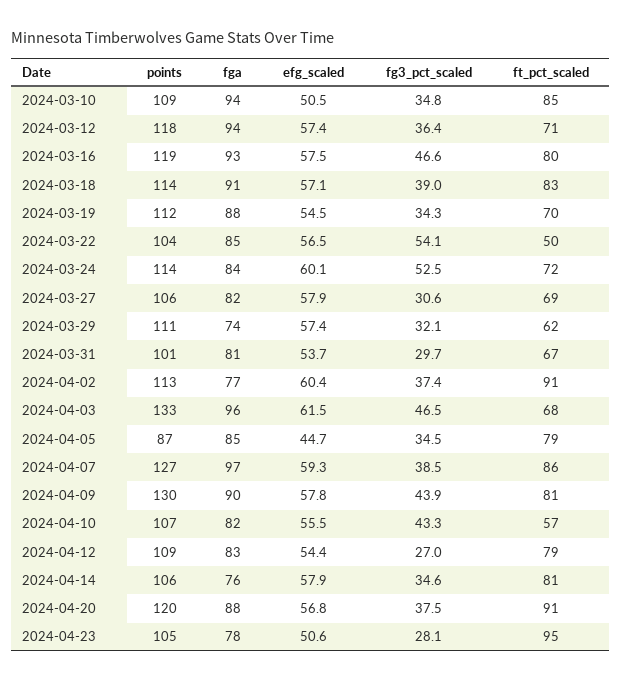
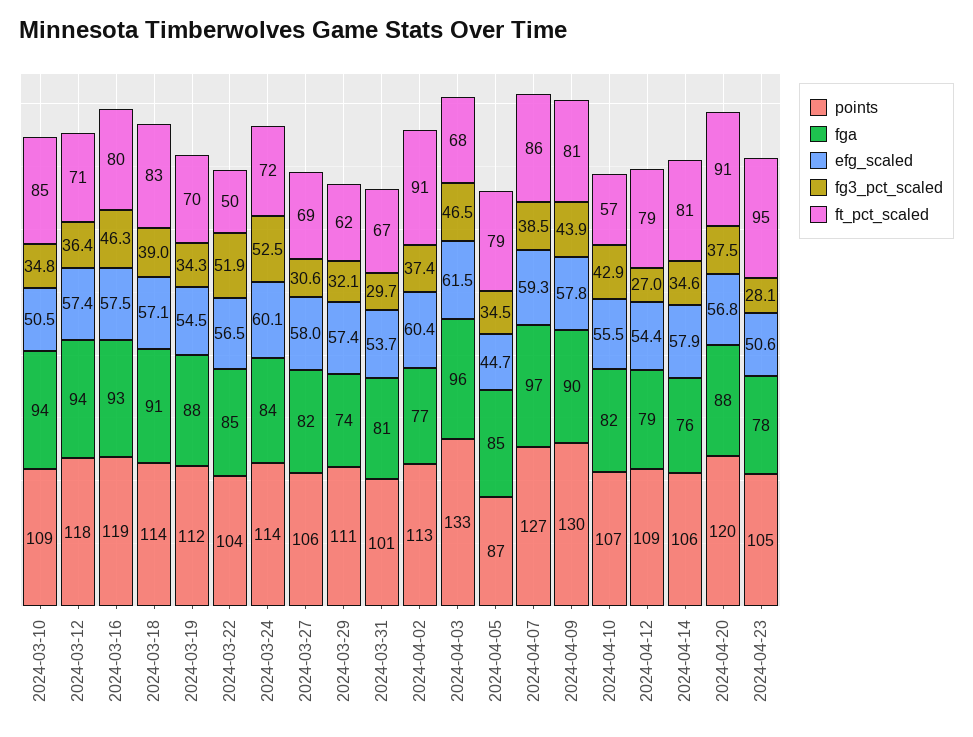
  {
    "points": {
      "2024-03-10": 109,
      "2024-03-12": 118,
      "2024-03-16": 119,
      "2024-03-18": 114,
      "2024-03-19": 112,
      "2024-03-22": 104,
      "2024-03-24": 114,
      "2024-03-27": 106,
      "2024-03-29": 111,
      "2024-03-31": 101,
      "2024-04-02": 113,
      "2024-04-03": 133,
      "2024-04-05": 87,
      "2024-04-07": 127,
      "2024-04-09": 130,
      "2024-04-10": 107,
      "2024-04-12": 109,
      "2024-04-14": 106,
      "2024-04-20": 120,
      "2024-04-23": 105
    },
    "fga": {
      "2024-03-10": 94,
      "2024-03-12": 94,
      "2024-03-16": 93,
      "2024-03-18": 91,
      "2024-03-19": 88,
      "2024-03-22": 85,
      "2024-03-24": 84,
      "2024-03-27": 82,
      "2024-03-29": 74,
      "2024-03-31": 81,
      "2024-04-02": 77,
      "2024-04-03": 96,
      "2024-04-05": 85,
      "2024-04-07": 97,
      "2024-04-09": 90,
      "2024-04-10": 82,
-     "2024-04-12": 83,
+     "2024-04-12": 79,
      "2024-04-14": 76,
      "2024-04-20": 88,
      "2024-04-23": 78
    },
    "efg_scaled": {
      "2024-03-10": 50.5,
      "2024-03-12": 57.4,
      "2024-03-16": 57.5,
      "2024-03-18": 57.1,
      "2024-03-19": 54.5,
      "2024-03-22": 56.5,
      "2024-03-24": 60.1,
-     "2024-03-27": 57.9,
+     "2024-03-27": 58,
      "2024-03-29": 57.4,
      "2024-03-31": 53.7,
      "2024-04-02": 60.4,
      "2024-04-03": 61.5,
      "2024-04-05": 44.7,
      "2024-04-07": 59.3,
      "2024-04-09": 57.8,
      "2024-04-10": 55.5,
      "2024-04-12": 54.4,
      "2024-04-14": 57.9,
      "2024-04-20": 56.8,
      "2024-04-23": 50.6
    },
    "fg3_pct_scaled": {
      "2024-03-10": 34.8,
      "2024-03-12": 36.4,
-     "2024-03-16": 46.6,
+     "2024-03-16": 46.3,
      "2024-03-18": 39,
      "2024-03-19": 34.3,
-     "2024-03-22": 54.1,
+     "2024-03-22": 51.9,
      "2024-03-24": 52.5,
      "2024-03-27": 30.6,
      "2024-03-29": 32.1,
      "2024-03-31": 29.7,
      "2024-04-02": 37.4,
      "2024-04-03": 46.5,
      "2024-04-05": 34.5,
      "2024-04-07": 38.5,
      "2024-04-09": 43.9,
-     "2024-04-10": 43.3,
+     "2024-04-10": 42.9,
      "2024-04-12": 27,
      "2024-04-14": 34.6,
      "2024-04-20": 37.5,
      "2024-04-23": 28.1
    },
    "ft_pct_scaled": {
      "2024-03-10": 85,
      "2024-03-12": 71,
      "2024-03-16": 80,
      "2024-03-18": 83,
      "2024-03-19": 70,
      "2024-03-22": 50,
      "2024-03-24": 72,
      "2024-03-27": 69,
      "2024-03-29": 62,
      "2024-03-31": 67,
      "2024-04-02": 91,
      "2024-04-03": 68,
      "2024-04-05": 79,
      "2024-04-07": 86,
      "2024-04-09": 81,
      "2024-04-10": 57,
      "2024-04-12": 79,
      "2024-04-14": 81,
      "2024-04-20": 91,
      "2024-04-23": 95
    }
  }

